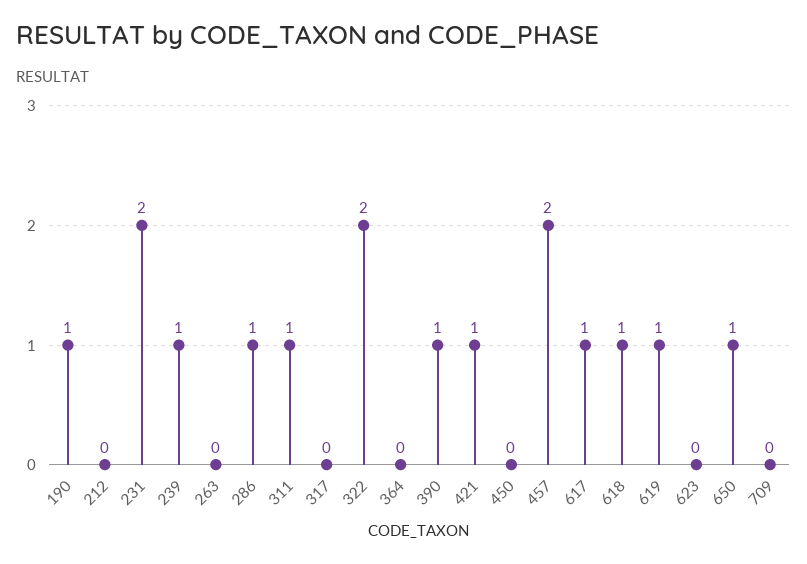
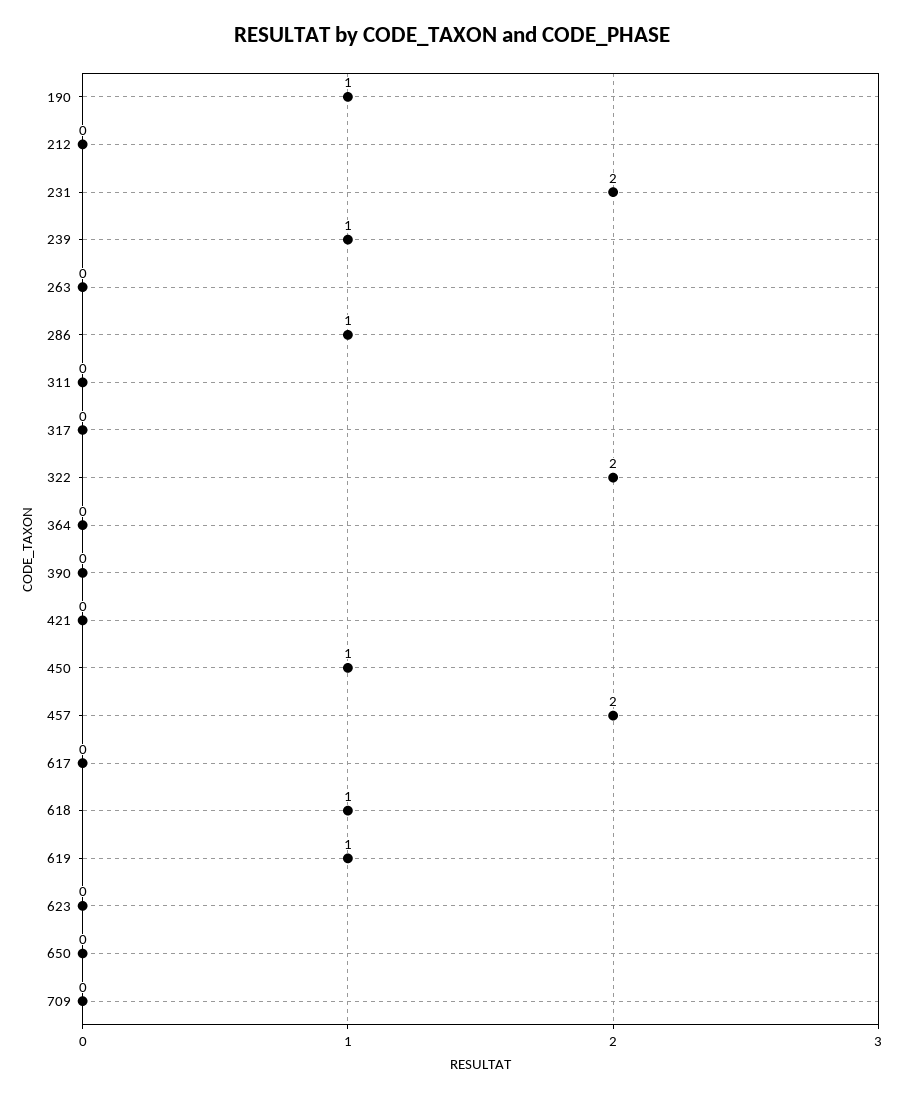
  {
    "190": 1,
    "212": 0,
    "231": 2,
    "239": 1,
    "263": 0,
    "286": 1,
-   "311": 1,
+   "311": 0,
    "317": 0,
    "322": 2,
    "364": 0,
-   "390": 1,
+   "390": 0,
-   "421": 1,
+   "421": 0,
-   "450": 0,
+   "450": 1,
    "457": 2,
-   "617": 1,
+   "617": 0,
    "618": 1,
    "619": 1,
    "623": 0,
-   "650": 1,
+   "650": 0,
    "709": 0
  }

